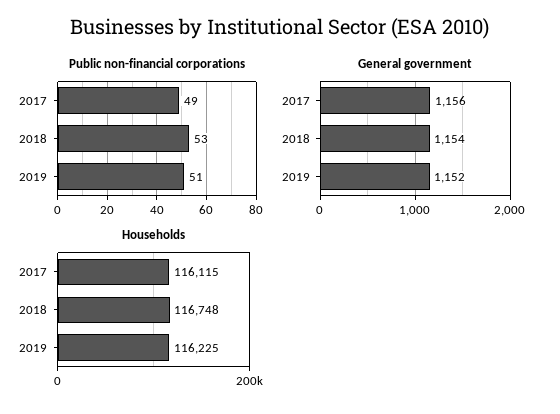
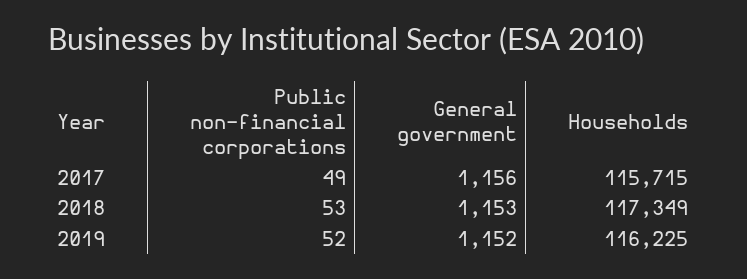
  {
    "Public non-financial corporations": {
      "2017": 49,
      "2018": 53,
-     "2019": 51
+     "2019": 52
    },
    "General government": {
      "2017": 1156,
-     "2018": 1154,
+     "2018": 1153,
      "2019": 1152
    },
    "Households": {
-     "2017": 116115,
+     "2017": 115715,
-     "2018": 116748,
+     "2018": 117349,
      "2019": 116225
    }
  }

